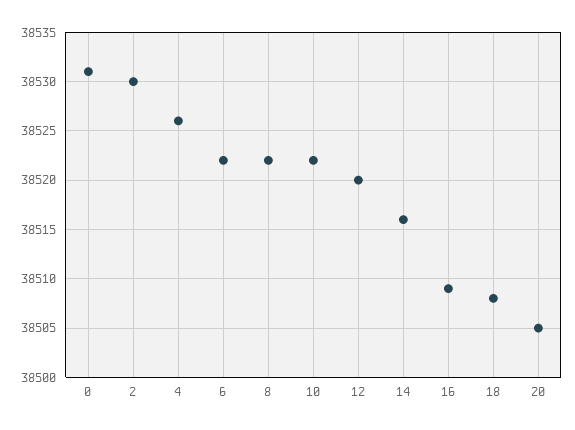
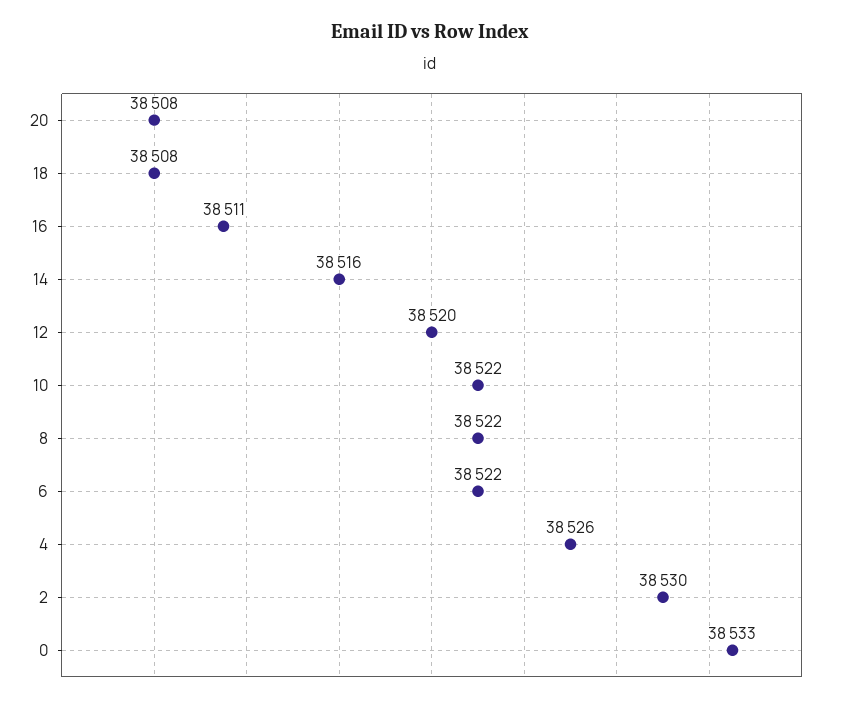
  {
-   "0": 38531,
+   "0": 38533,
    "2": 38530,
    "4": 38526,
    "6": 38522,
    "8": 38522,
    "10": 38522,
    "12": 38520,
    "14": 38516,
-   "16": 38509,
+   "16": 38511,
    "18": 38508,
-   "20": 38505
+   "20": 38508
  }

